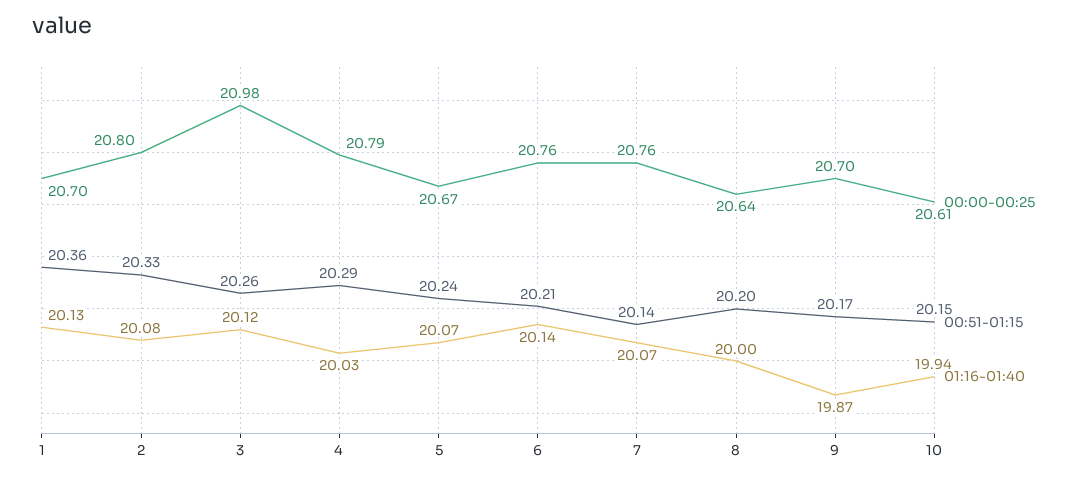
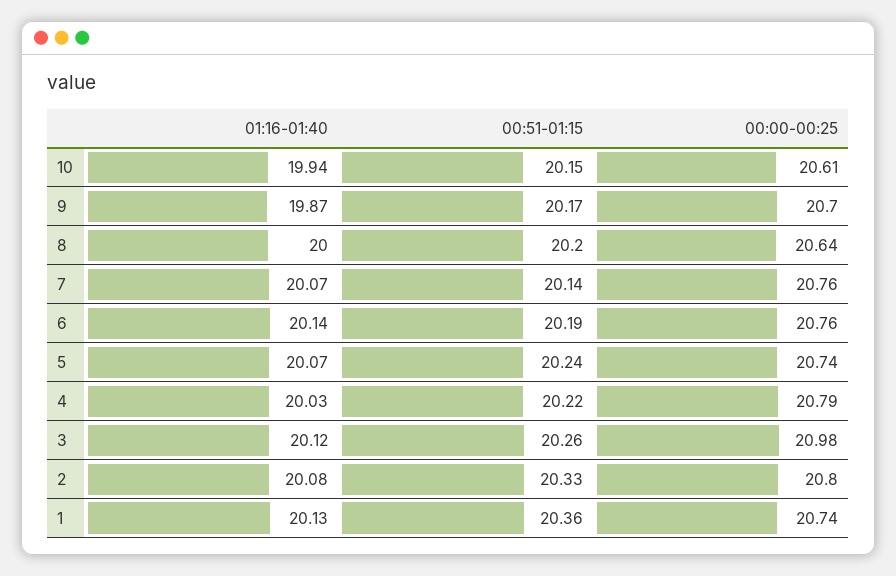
  {
    "00:00-00:25": {
-     "1": 20.7,
+     "1": 20.74,
      "2": 20.8,
      "3": 20.98,
      "4": 20.79,
-     "5": 20.67,
+     "5": 20.74,
      "6": 20.76,
      "7": 20.76,
      "8": 20.64,
      "9": 20.7,
      "10": 20.61
    },
    "00:51-01:15": {
      "1": 20.36,
      "2": 20.33,
      "3": 20.26,
-     "4": 20.29,
+     "4": 20.22,
      "5": 20.24,
-     "6": 20.21,
+     "6": 20.19,
      "7": 20.14,
      "8": 20.2,
      "9": 20.17,
      "10": 20.15
    },
    "01:16-01:40": {
      "1": 20.13,
      "2": 20.08,
      "3": 20.12,
      "4": 20.03,
      "5": 20.07,
      "6": 20.14,
      "7": 20.07,
      "8": 20,
      "9": 19.87,
      "10": 19.94
    }
  }

